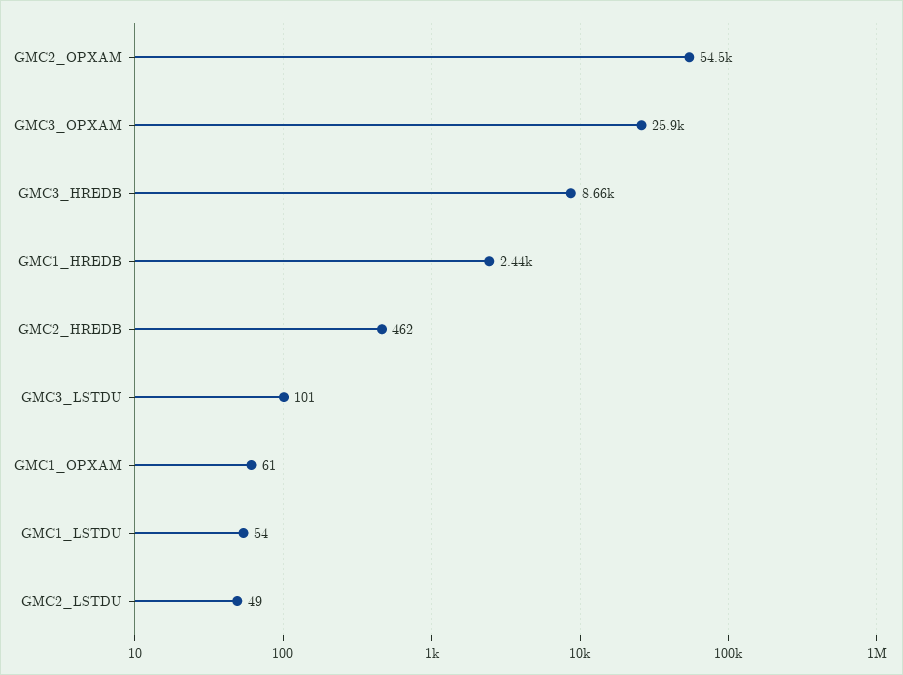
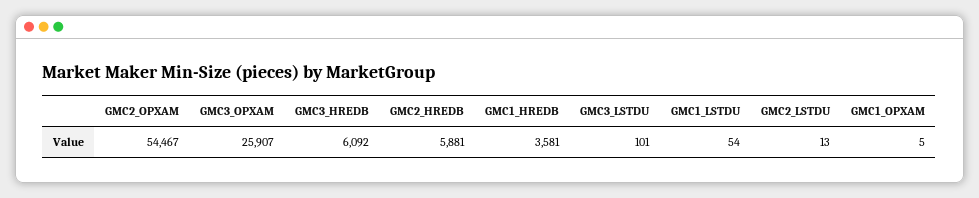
  {
    "GMC2_OPXAM": 54467,
    "GMC3_OPXAM": 25907,
-   "GMC3_HREDB": 8660,
+   "GMC3_HREDB": 6092,
-   "GMC1_HREDB": 2440,
+   "GMC1_HREDB": 3581,
-   "GMC2_HREDB": 462,
+   "GMC2_HREDB": 5881,
    "GMC3_LSTDU": 101,
-   "GMC1_OPXAM": 61,
+   "GMC1_OPXAM": 5,
    "GMC1_LSTDU": 54,
-   "GMC2_LSTDU": 49
+   "GMC2_LSTDU": 13
  }

